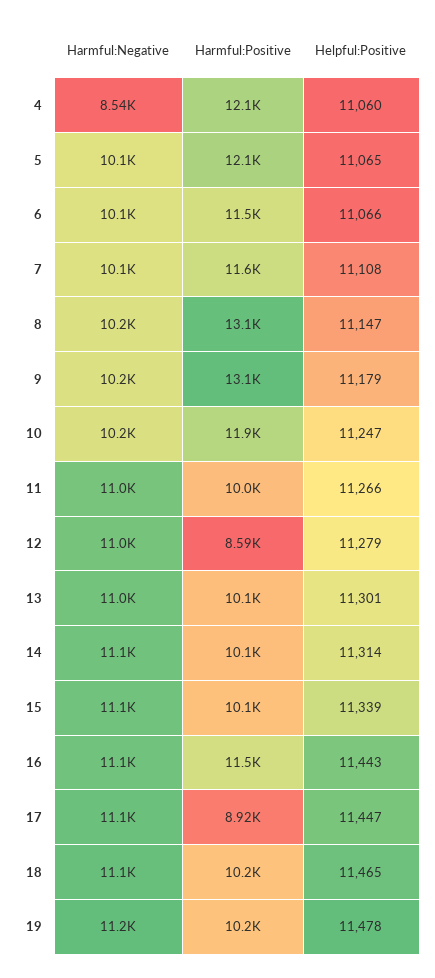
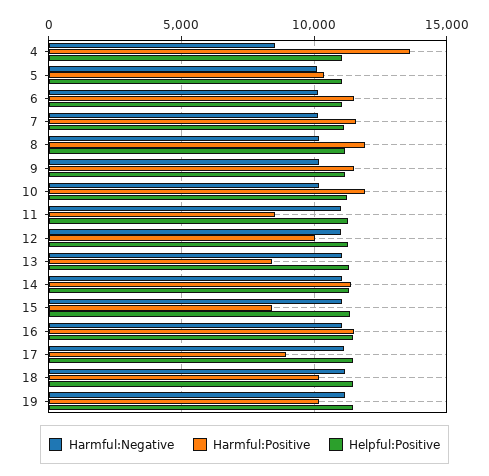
  {
    "Harmful:Negative": {
      "4": 8540,
      "5": 10100,
      "6": 10100,
      "7": 10100,
      "8": 10200,
      "9": 10200,
      "10": 10200,
      "11": 11000,
      "12": 11000,
      "13": 11000,
      "14": 11100,
      "15": 11100,
      "16": 11100,
      "17": 11100,
      "18": 11100,
      "19": 11200
    },
    "Harmful:Positive": {
-     "4": 12100,
+     "4": 13500,
-     "5": 12100,
+     "5": 10500,
      "6": 11500,
      "7": 11600,
-     "8": 13100,
+     "8": 12000,
-     "9": 13100,
+     "9": 11500,
      "10": 11900,
-     "11": 10000,
+     "11": 8500,
-     "12": 8590,
+     "12": 10000,
-     "13": 10100,
+     "13": 8500,
-     "14": 10100,
+     "14": 11500,
-     "15": 10100,
+     "15": 8500,
      "16": 11500,
      "17": 8920,
      "18": 10200,
      "19": 10200
    },
    "Helpful:Positive": {
      "4": 11060,
      "5": 11065,
      "6": 11066,
      "7": 11108,
      "8": 11147,
      "9": 11179,
      "10": 11247,
      "11": 11266,
      "12": 11279,
      "13": 11301,
      "14": 11314,
      "15": 11339,
      "16": 11443,
      "17": 11447,
      "18": 11465,
      "19": 11478
    }
  }

